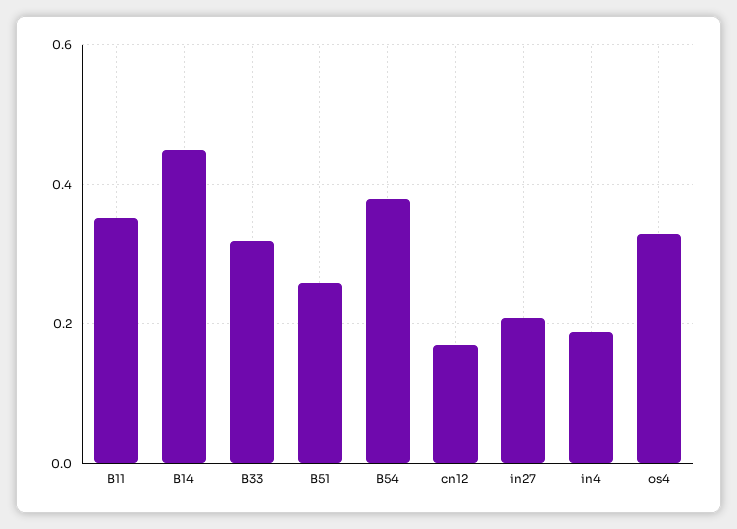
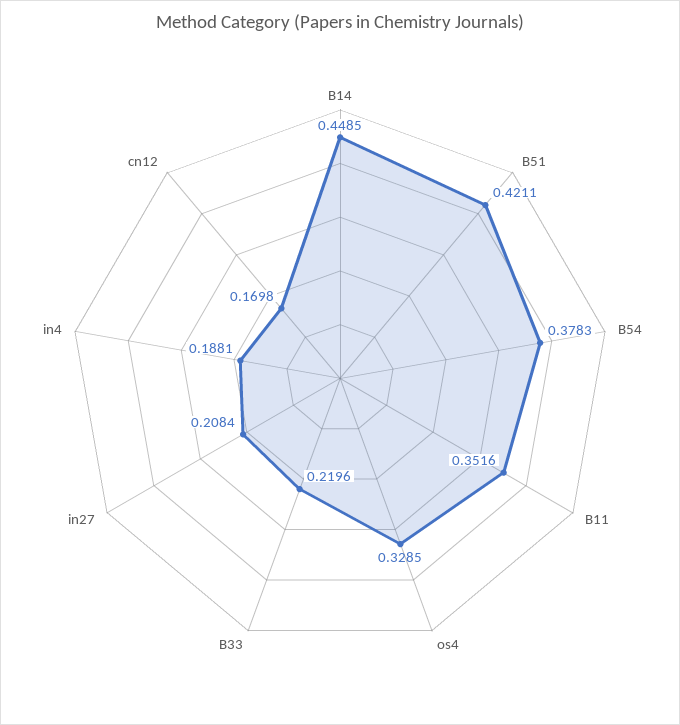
  {
    "B11": 0.3516,
    "B14": 0.4485,
-   "B33": 0.32,
+   "B33": 0.2196,
-   "B51": 0.26,
+   "B51": 0.4211,
    "B54": 0.3783,
    "cn12": 0.1698,
    "in27": 0.2084,
    "in4": 0.1881,
    "os4": 0.3285
  }

